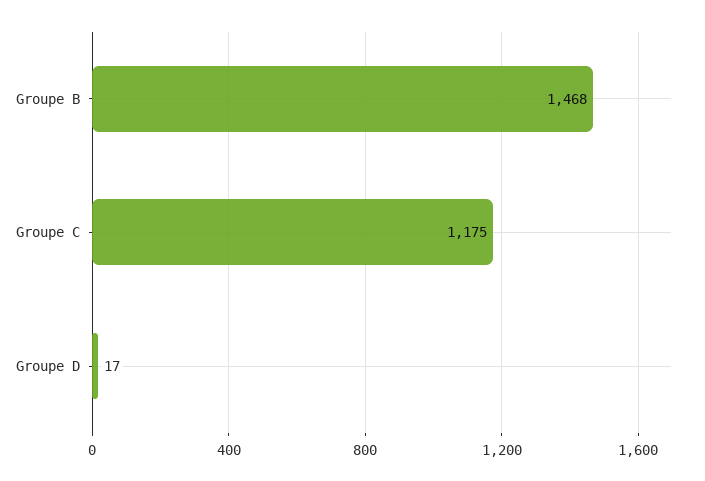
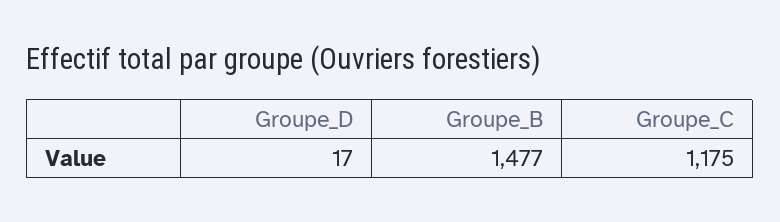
  {
-   "Groupe B": 1468,
+   "Groupe B": 1477,
    "Groupe C": 1175,
    "Groupe D": 17
  }

